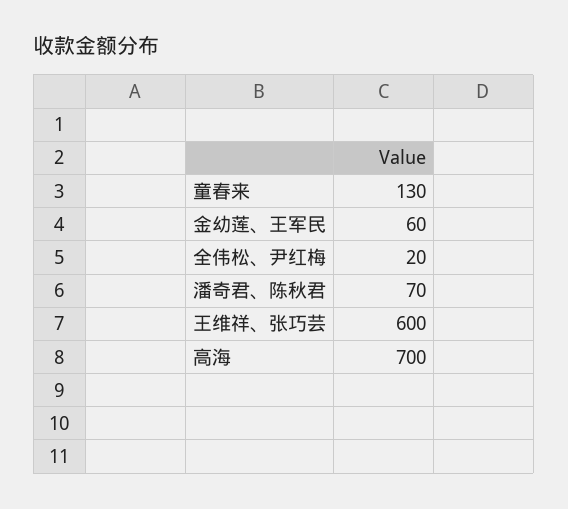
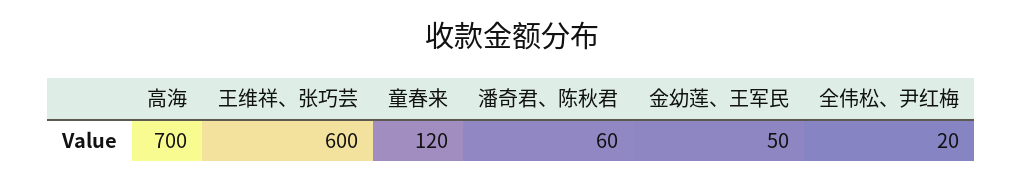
  {
-   "童春来": 130,
+   "童春来": 120,
-   "金幼莲、王军民": 60,
+   "金幼莲、王军民": 50,
    "全伟松、尹红梅": 20,
-   "潘奇君、陈秋君": 70,
+   "潘奇君、陈秋君": 60,
    "王维祥、张巧芸": 600,
    "高海": 700
  }

